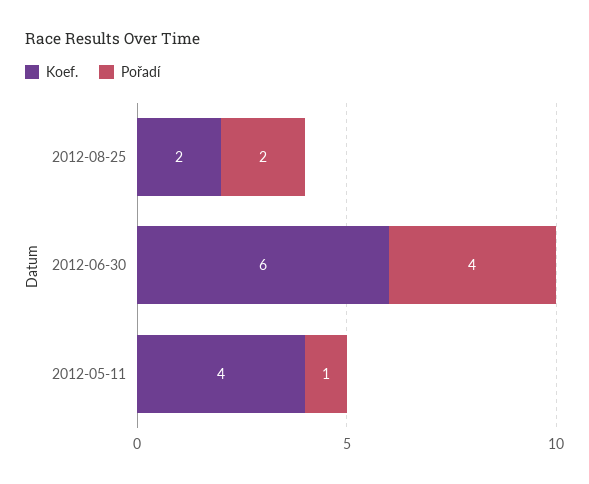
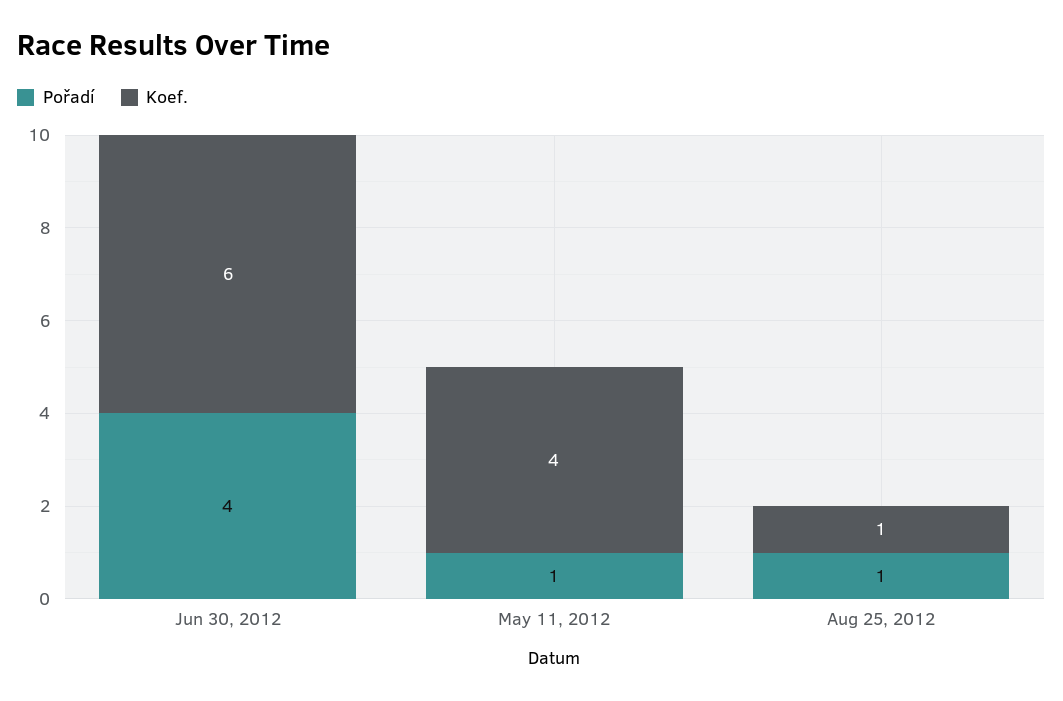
  {
    "Koef.": {
-     "2012-08-25": 2,
+     "2012-08-25": 1,
      "2012-06-30": 6,
      "2012-05-11": 4
    },
    "Pořadí": {
-     "2012-08-25": 2,
+     "2012-08-25": 1,
      "2012-06-30": 4,
      "2012-05-11": 1
    }
  }

